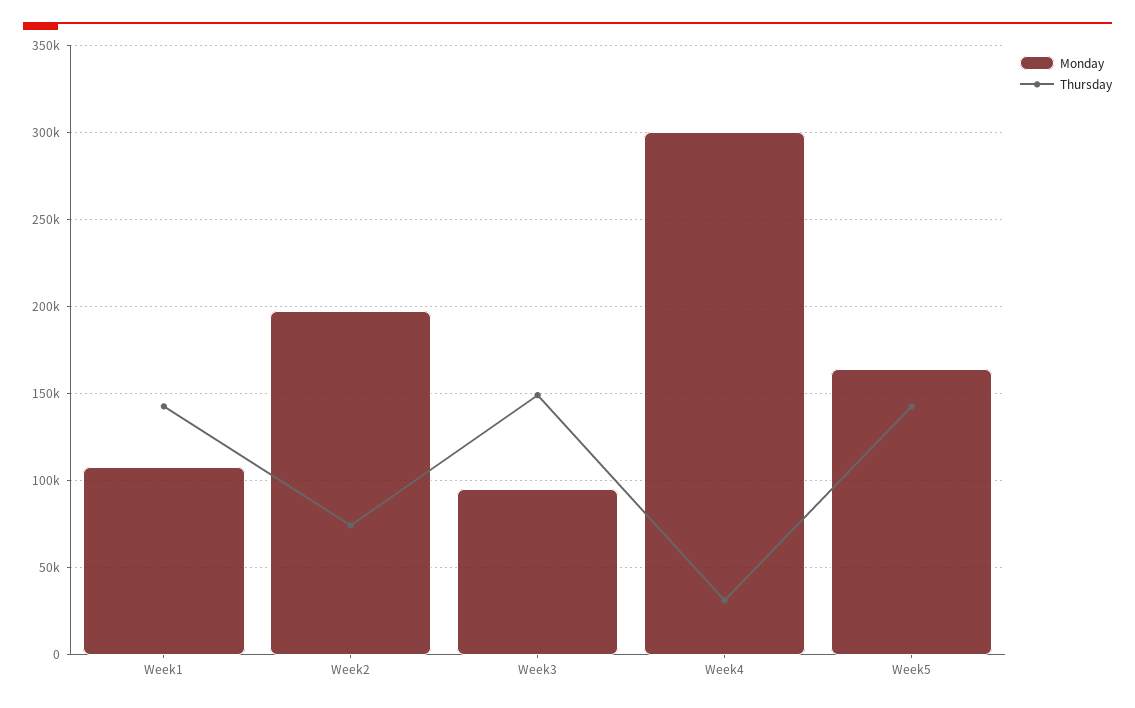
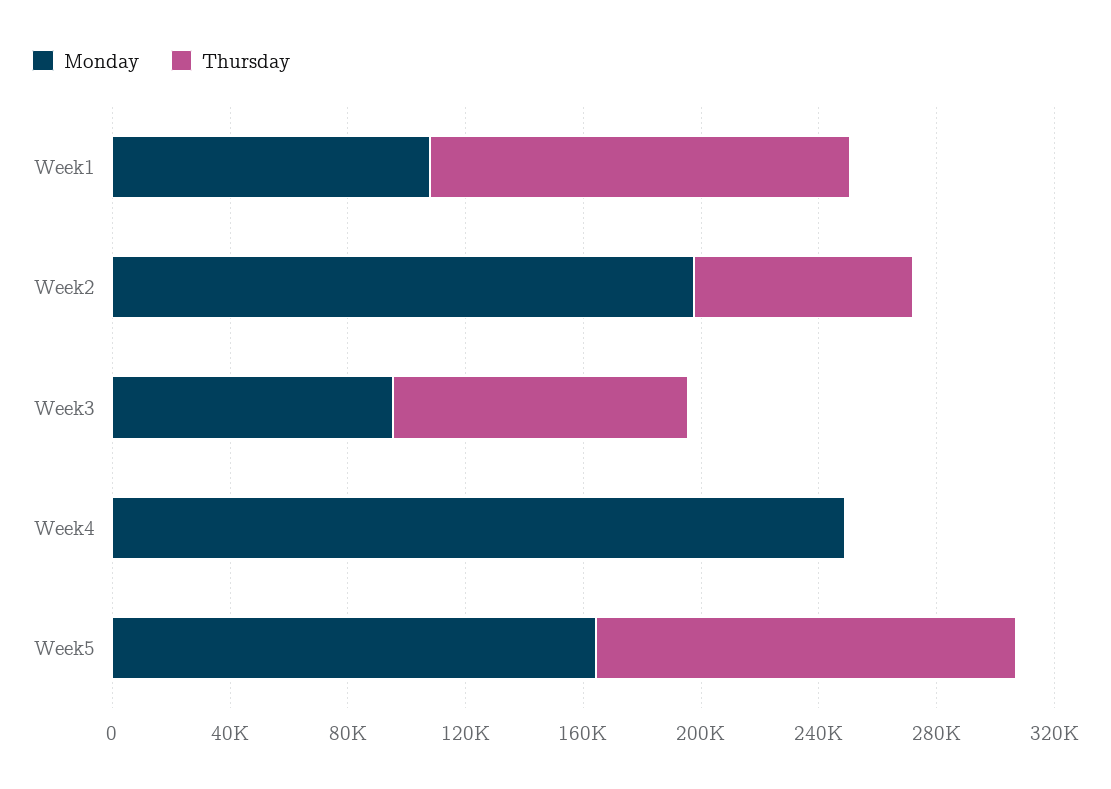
  {
    "Monday": {
      "Week1": 110000,
      "Week2": 200000,
      "Week3": 95000,
-     "Week4": 300000,
+     "Week4": 250000,
      "Week5": 165000
    },
    "Thursday": {
      "Week1": 145000,
      "Week2": 75000,
-     "Week3": 150000,
+     "Week3": 100000,
-     "Week4": 30000,
+     "Week4": 0,
      "Week5": 145000
    }
  }

